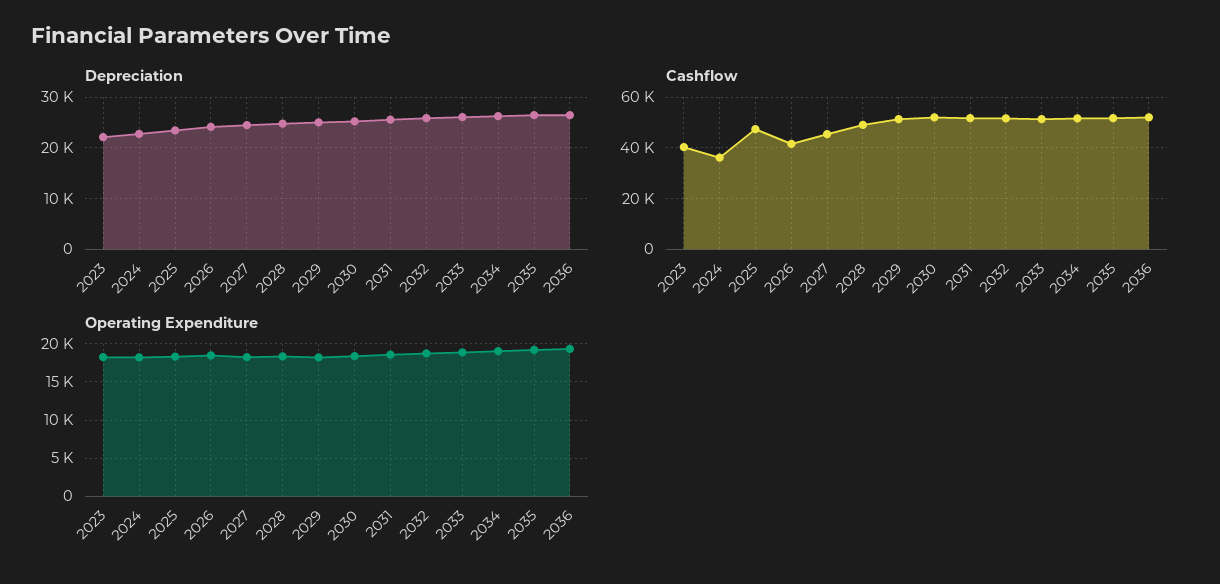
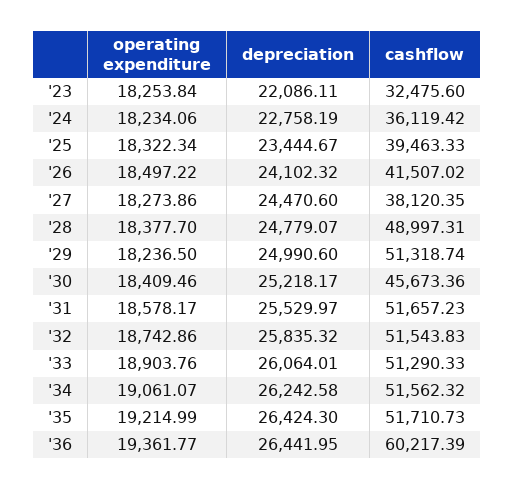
  {
    "Depreciation": {
      "2023": 22086.11,
      "2024": 22758.19,
      "2025": 23444.67,
      "2026": 24102.32,
      "2027": 24470.6,
      "2028": 24779.07,
      "2029": 24990.6,
      "2030": 25218.17,
      "2031": 25529.97,
      "2032": 25835.32,
      "2033": 26064.01,
      "2034": 26242.58,
      "2035": 26424.3,
      "2036": 26441.95
    },
    "Cashflow": {
-     "2023": 40000,
+     "2023": 32475.6,
      "2024": 36119.42,
-     "2025": 47500,
+     "2025": 39463.33,
      "2026": 41507.02,
-     "2027": 45000,
+     "2027": 38120.35,
      "2028": 48997.31,
      "2029": 51318.74,
-     "2030": 52500,
+     "2030": 45673.36,
      "2031": 51657.23,
      "2032": 51543.83,
      "2033": 51290.33,
      "2034": 51562.32,
      "2035": 51710.73,
-     "2036": 52500
+     "2036": 60217.39
    },
    "Operating Expenditure": {
      "2023": 18253.84,
      "2024": 18234.06,
      "2025": 18322.34,
      "2026": 18497.22,
      "2027": 18273.86,
      "2028": 18377.7,
      "2029": 18236.5,
      "2030": 18409.46,
      "2031": 18578.17,
      "2032": 18742.86,
      "2033": 18903.76,
      "2034": 19061.07,
      "2035": 19214.99,
      "2036": 19361.77
    }
  }

